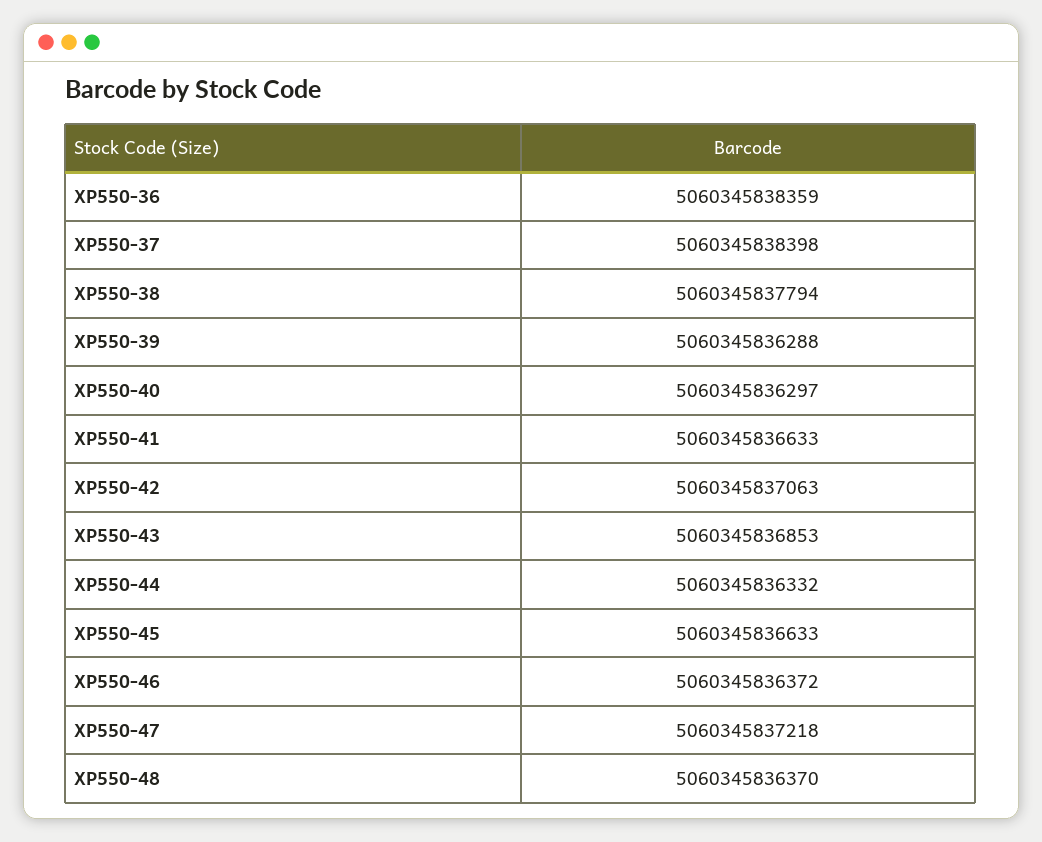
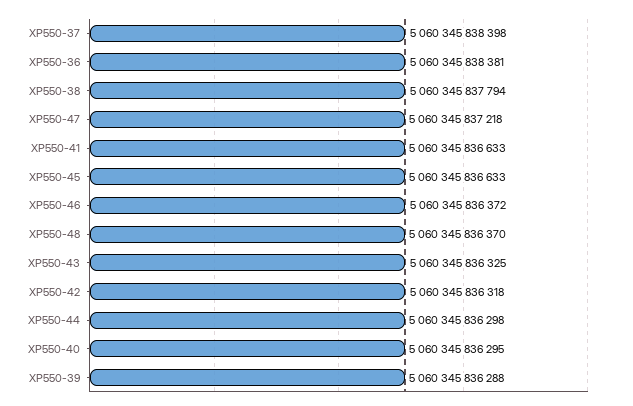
  {
-   "XP550-36": 5060345838359,
+   "XP550-36": 5060345838381,
    "XP550-37": 5060345838398,
    "XP550-38": 5060345837794,
    "XP550-39": 5060345836288,
-   "XP550-40": 5060345836297,
+   "XP550-40": 5060345836295,
    "XP550-41": 5060345836633,
-   "XP550-42": 5060345837063,
+   "XP550-42": 5060345836318,
-   "XP550-43": 5060345836853,
+   "XP550-43": 5060345836325,
-   "XP550-44": 5060345836332,
+   "XP550-44": 5060345836298,
    "XP550-45": 5060345836633,
    "XP550-46": 5060345836372,
    "XP550-47": 5060345837218,
    "XP550-48": 5060345836370
  }

